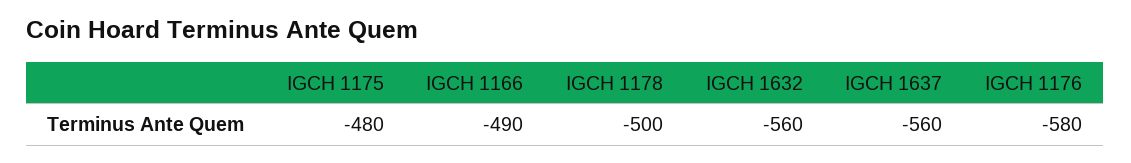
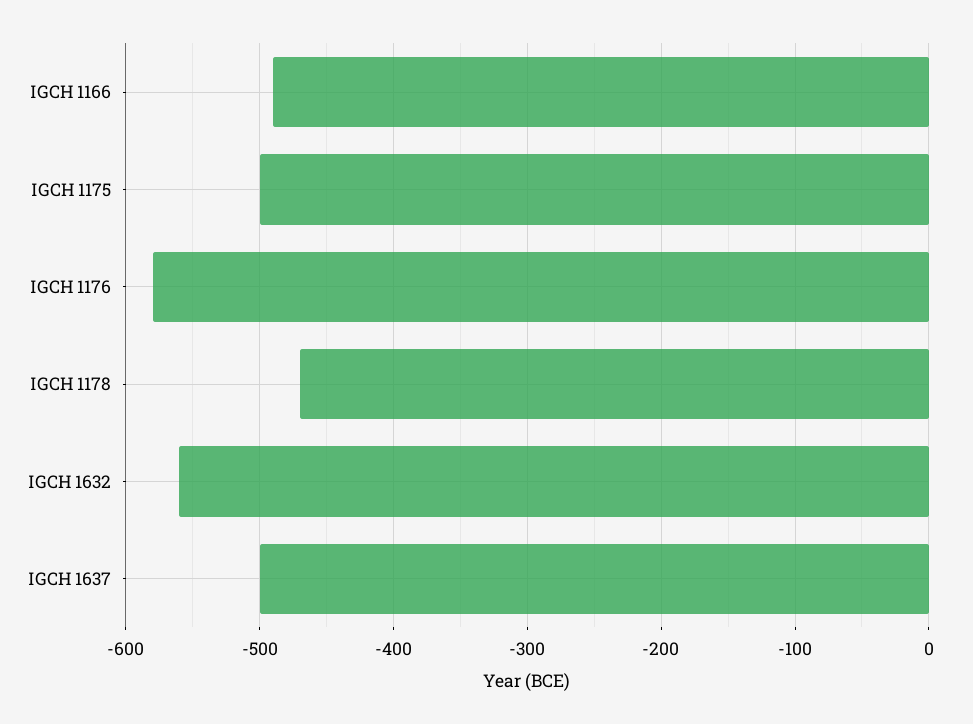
  {
-   "IGCH 1175": -480,
+   "IGCH 1175": -500,
    "IGCH 1166": -490,
-   "IGCH 1178": -500,
+   "IGCH 1178": -470,
    "IGCH 1632": -560,
-   "IGCH 1637": -560,
+   "IGCH 1637": -500,
    "IGCH 1176": -580
  }

